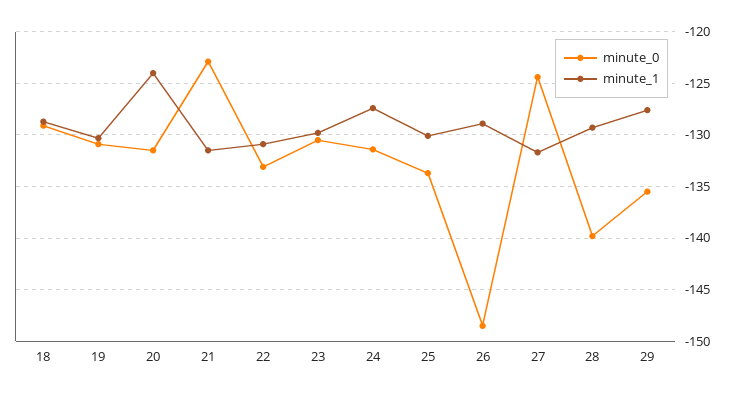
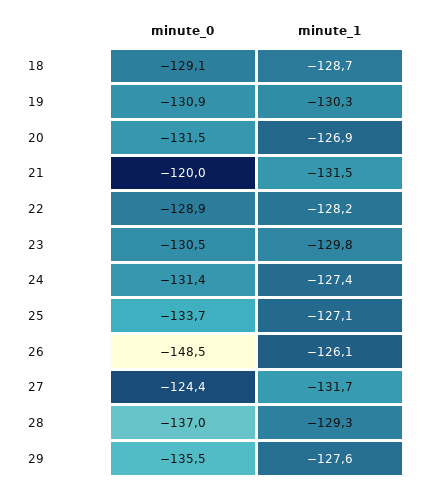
  {
    "minute_0": {
      "18": -129.1,
      "19": -130.9,
      "20": -131.5,
-     "21": -123,
+     "21": -120,
-     "22": -133,
+     "22": -128.9,
      "23": -130.5,
      "24": -131.4,
      "25": -133.7,
      "26": -148.5,
      "27": -124.4,
-     "28": -140,
+     "28": -137,
      "29": -135.5
    },
    "minute_1": {
      "18": -128.7,
      "19": -130.3,
-     "20": -124,
+     "20": -126.9,
      "21": -131.5,
-     "22": -131,
+     "22": -128.2,
      "23": -129.8,
      "24": -127.4,
-     "25": -130,
+     "25": -127.1,
-     "26": -129,
+     "26": -126.1,
      "27": -131.7,
      "28": -129.3,
      "29": -127.6
    }
  }

